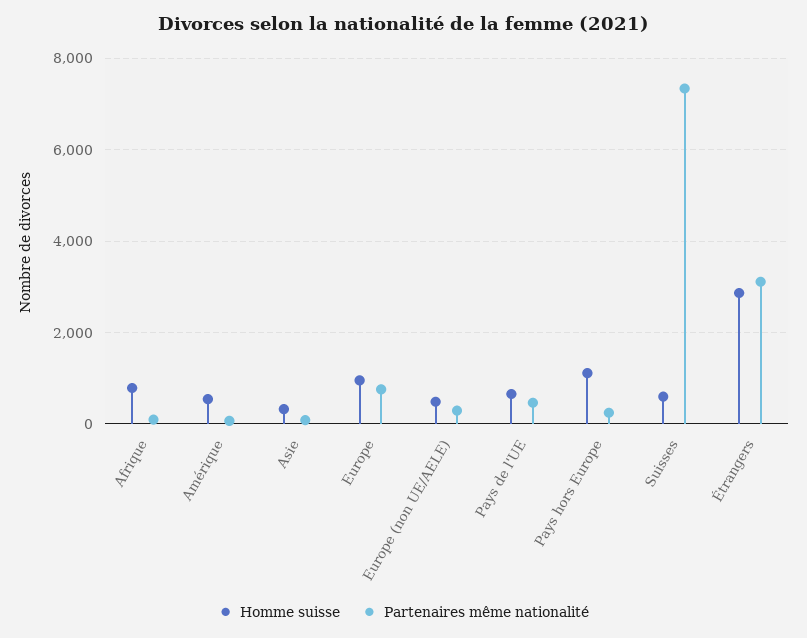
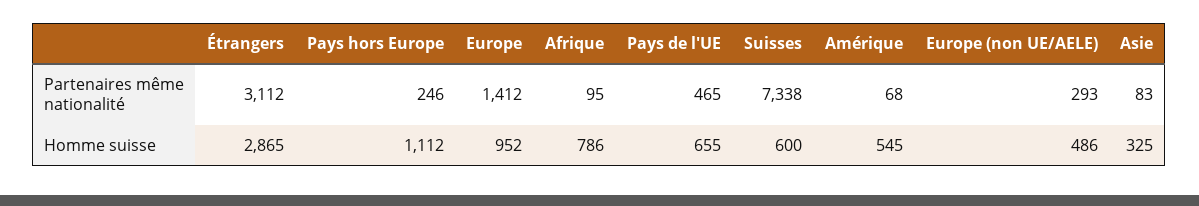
  {
    "Homme suisse": {
      "Afrique": 786,
      "Amérique": 545,
      "Asie": 325,
      "Europe": 952,
      "Europe (non UE/AELE)": 486,
      "Pays de l'UE": 655,
      "Pays hors Europe": 1112,
      "Suisses": 600,
      "Étrangers": 2865
    },
    "Partenaires même nationalité": {
      "Afrique": 95,
      "Amérique": 68,
      "Asie": 83,
-     "Europe": 800,
+     "Europe": 1412,
      "Europe (non UE/AELE)": 293,
      "Pays de l'UE": 465,
      "Pays hors Europe": 246,
      "Suisses": 7338,
      "Étrangers": 3112
    }
  }

